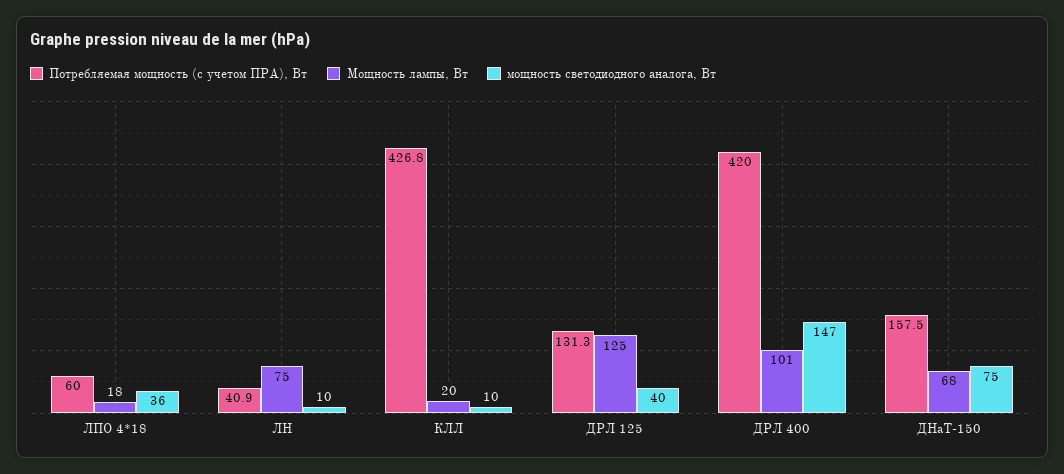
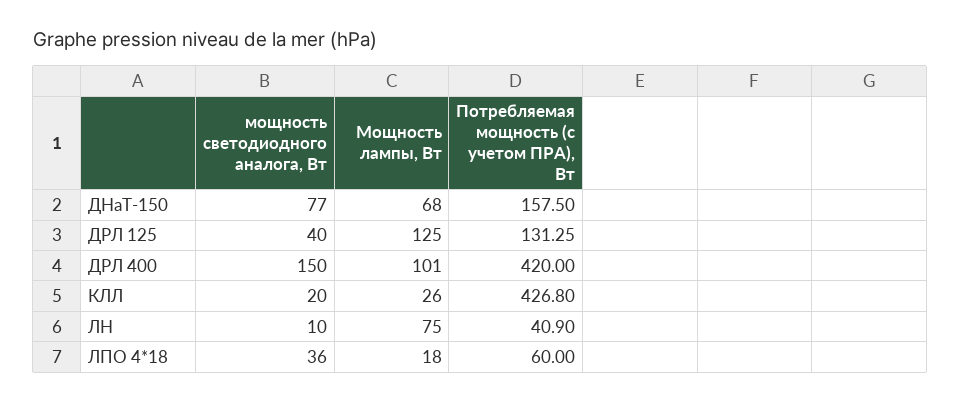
  {
    "Потребляемая мощность (с учетом ПРА), Вт": {
      "ЛПО 4*18": 60,
      "ЛН": 40.9,
      "КЛЛ": 426.8,
      "ДРЛ 125": 131.25,
      "ДРЛ 400": 420,
      "ДНаТ-150": 157.5
    },
    "Мощность лампы, Вт": {
      "ЛПО 4*18": 18,
      "ЛН": 75,
-     "КЛЛ": 20,
+     "КЛЛ": 26,
      "ДРЛ 125": 125,
      "ДРЛ 400": 101,
      "ДНаТ-150": 68
    },
    "мощность светодиодного аналога, Вт": {
      "ЛПО 4*18": 36,
      "ЛН": 10,
-     "КЛЛ": 10,
+     "КЛЛ": 20,
      "ДРЛ 125": 40,
-     "ДРЛ 400": 147,
+     "ДРЛ 400": 150,
-     "ДНаТ-150": 75
+     "ДНаТ-150": 77
    }
  }

